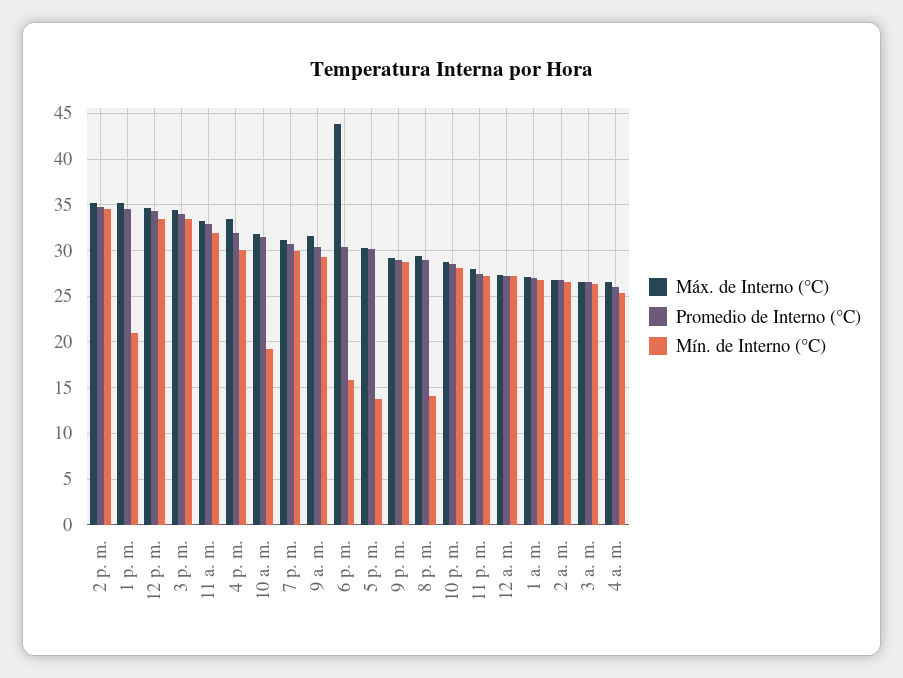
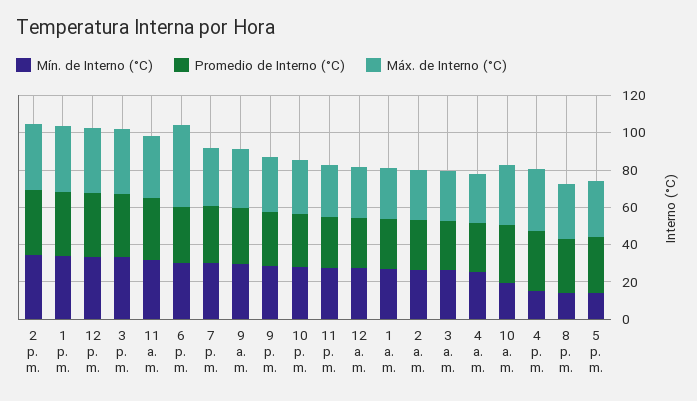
  {
    "Máx. de Interno (°C)": {
      "2 p. m.": 35,
      "1 p. m.": 35,
      "12 p. m.": 35,
      "3 p. m.": 34,
      "11 a. m.": 33,
      "4 p. m.": 33,
      "10 a. m.": 32,
      "7 p. m.": 31,
      "9 a. m.": 32,
      "6 p. m.": 44,
      "5 p. m.": 30,
      "9 p. m.": 29,
      "8 p. m.": 29,
      "10 p. m.": 29,
      "11 p. m.": 28,
      "12 a. m.": 27,
      "1 a. m.": 27,
      "2 a. m.": 27,
      "3 a. m.": 27,
      "4 a. m.": 27
    },
    "Promedio de Interno (°C)": {
      "2 p. m.": 35,
      "1 p. m.": 35,
      "12 p. m.": 34,
      "3 p. m.": 34,
      "11 a. m.": 33,
      "4 p. m.": 32,
      "10 a. m.": 31,
      "7 p. m.": 31,
      "9 a. m.": 30,
      "6 p. m.": 30,
      "5 p. m.": 30,
      "9 p. m.": 29,
      "8 p. m.": 29,
      "10 p. m.": 28,
      "11 p. m.": 27,
      "12 a. m.": 27,
      "1 a. m.": 27,
      "2 a. m.": 27,
      "3 a. m.": 27,
      "4 a. m.": 26
    },
    "Mín. de Interno (°C)": {
      "2 p. m.": 35,
-     "1 p. m.": 21,
+     "1 p. m.": 35,
      "12 p. m.": 34,
      "3 p. m.": 33,
      "11 a. m.": 32,
-     "4 p. m.": 30,
+     "4 p. m.": 15,
      "10 a. m.": 19,
      "7 p. m.": 30,
      "9 a. m.": 29,
-     "6 p. m.": 16,
+     "6 p. m.": 30,
      "5 p. m.": 14,
      "9 p. m.": 29,
      "8 p. m.": 14,
      "10 p. m.": 28,
      "11 p. m.": 27,
      "12 a. m.": 27,
      "1 a. m.": 27,
      "2 a. m.": 27,
      "3 a. m.": 26,
      "4 a. m.": 25
    }
  }

